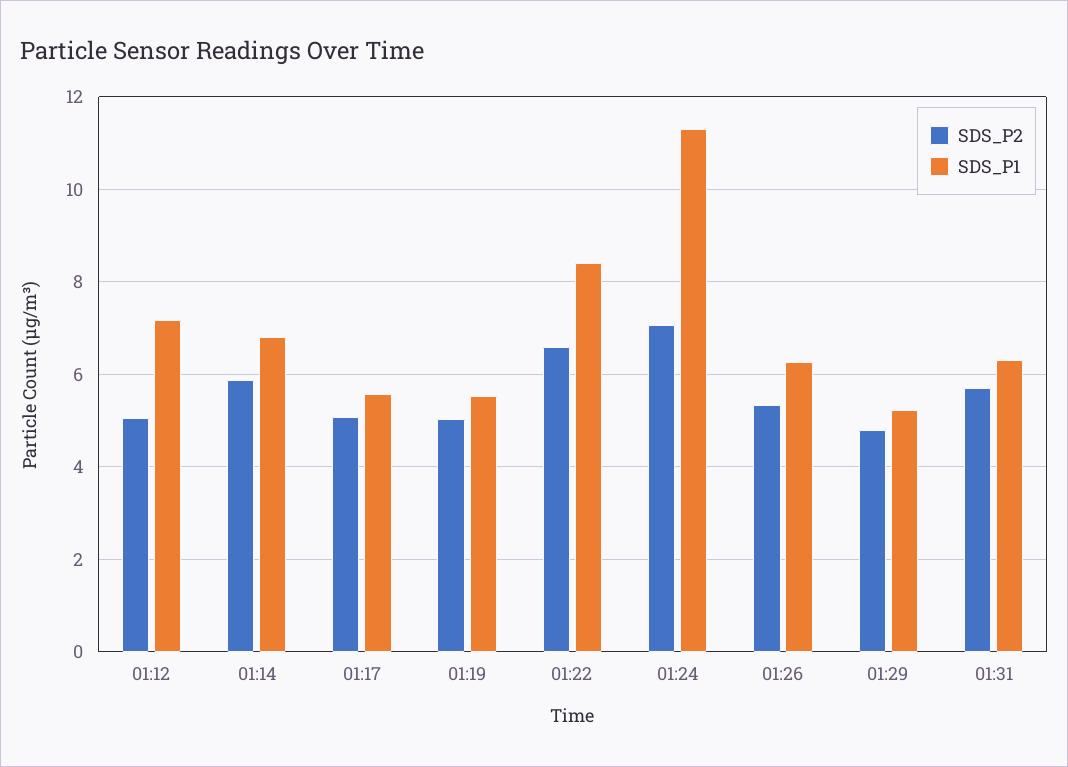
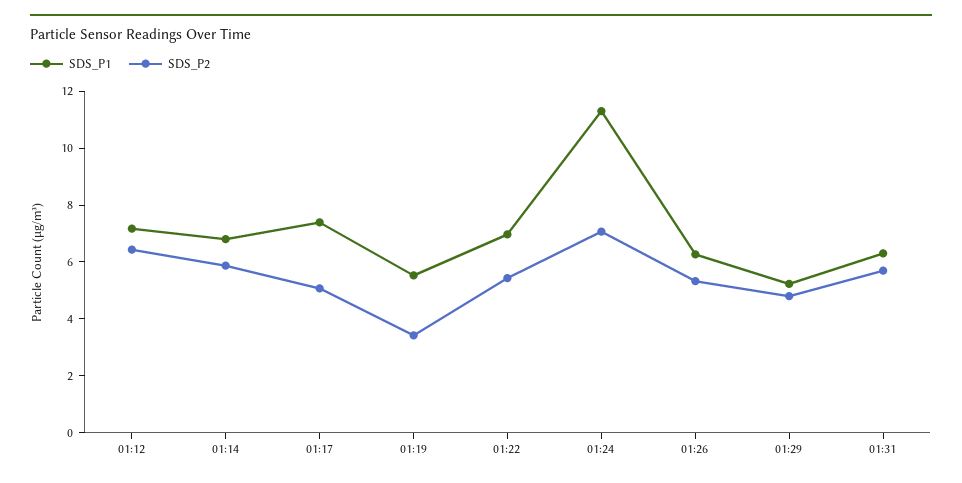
  {
    "SDS_P2": {
-     "01:12": 5,
+     "01:12": 6.5,
      "01:14": 5.8,
      "01:17": 5,
-     "01:19": 5,
+     "01:19": 3.5,
-     "01:22": 6.6,
+     "01:22": 5.5,
      "01:24": 7,
      "01:26": 5.4,
      "01:29": 4.8,
      "01:31": 5.8
    },
    "SDS_P1": {
      "01:12": 7.2,
      "01:14": 6.8,
-     "01:17": 5.6,
+     "01:17": 7.5,
      "01:19": 5.6,
-     "01:22": 8.4,
+     "01:22": 7,
      "01:24": 11.4,
      "01:26": 6.2,
      "01:29": 5.2,
      "01:31": 6.4
    }
  }

